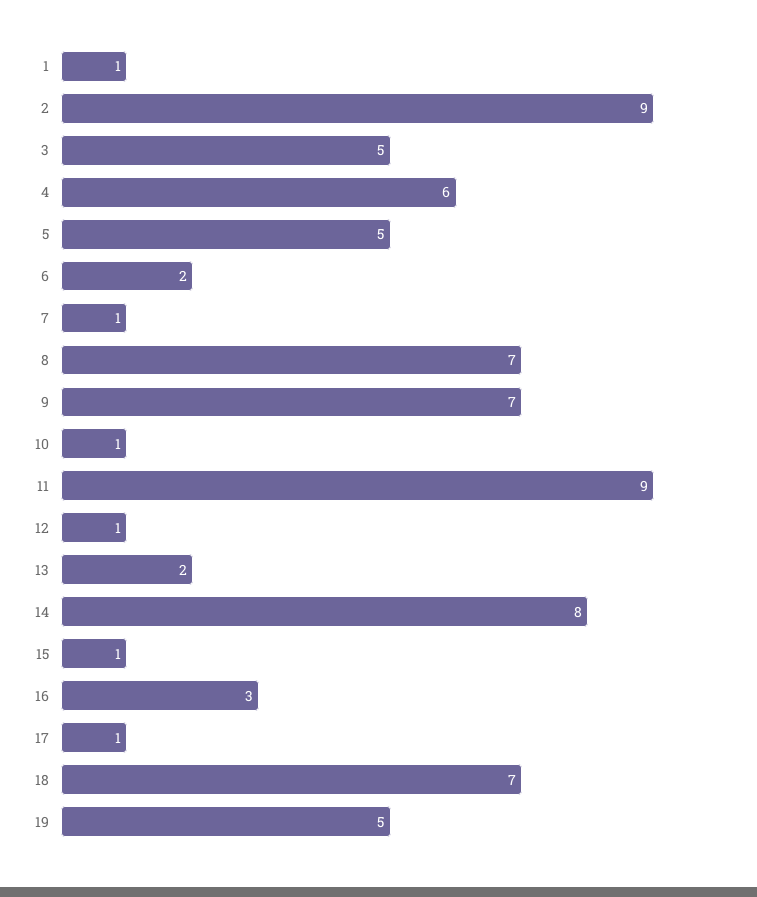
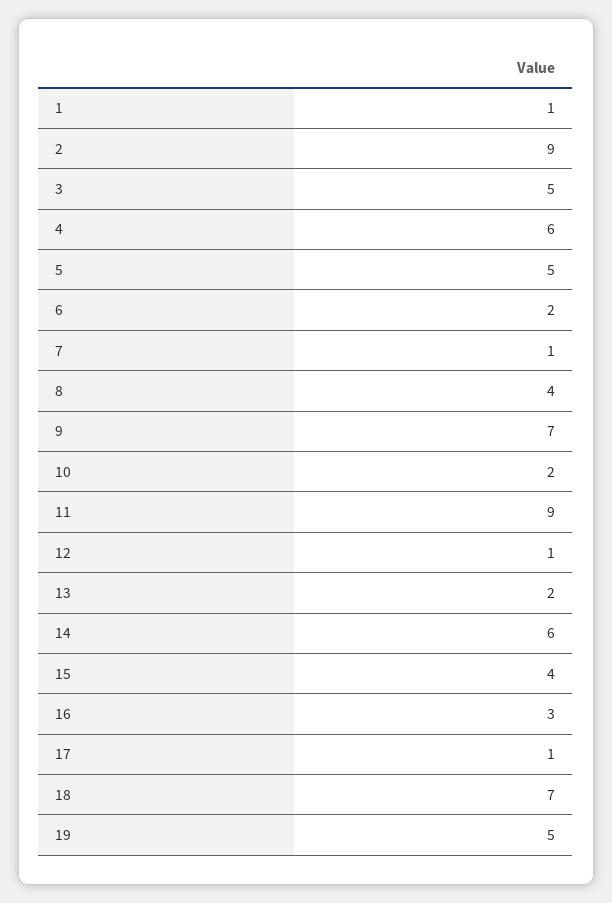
  {
    "1": 1,
    "2": 9,
    "3": 5,
    "4": 6,
    "5": 5,
    "6": 2,
    "7": 1,
-   "8": 7,
+   "8": 4,
    "9": 7,
-   "10": 1,
+   "10": 2,
    "11": 9,
    "12": 1,
    "13": 2,
-   "14": 8,
+   "14": 6,
-   "15": 1,
+   "15": 4,
    "16": 3,
    "17": 1,
    "18": 7,
    "19": 5
  }

